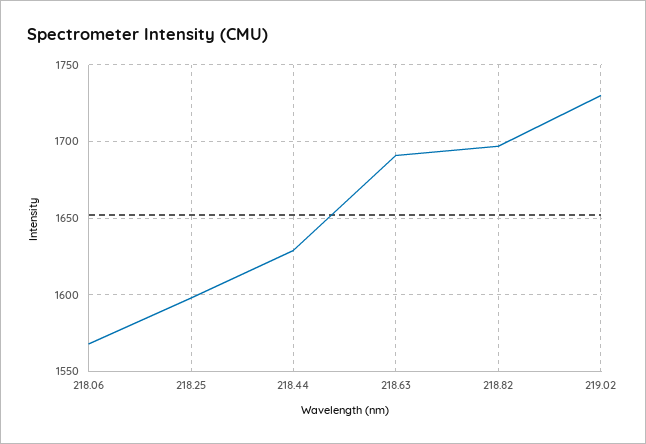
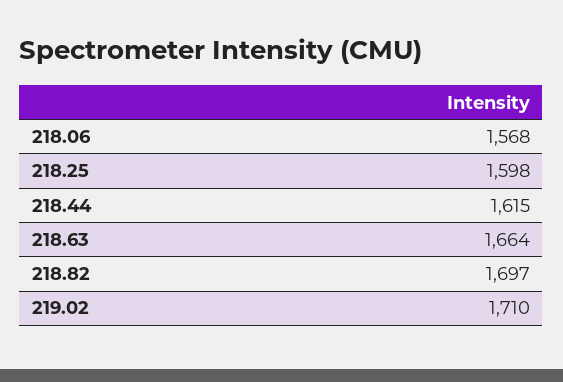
  {
    "218.06": 1568,
    "218.25": 1598,
-   "218.44": 1630,
+   "218.44": 1615,
-   "218.63": 1690,
+   "218.63": 1664,
    "218.82": 1697,
-   "219.02": 1730
+   "219.02": 1710
  }

